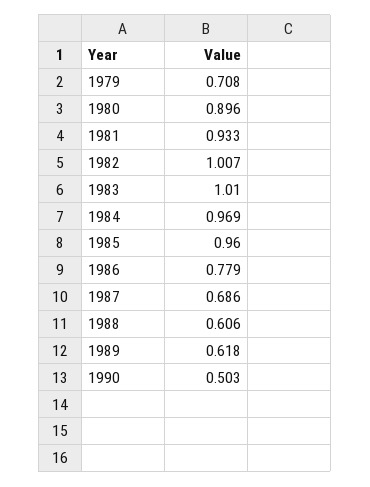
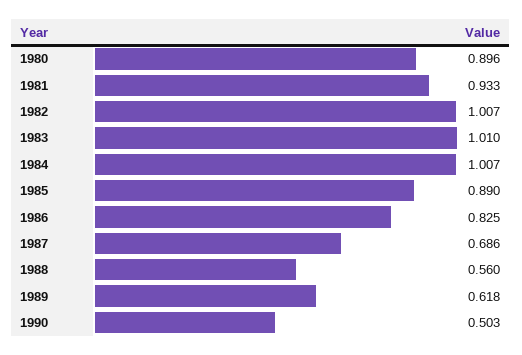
  {
-   "1979": 0.708,
    "1980": 0.896,
    "1981": 0.933,
    "1982": 1.007,
    "1983": 1.01,
-   "1984": 0.969,
+   "1984": 1.007,
-   "1985": 0.96,
+   "1985": 0.89,
-   "1986": 0.779,
+   "1986": 0.825,
    "1987": 0.686,
-   "1988": 0.606,
+   "1988": 0.56,
    "1989": 0.618,
    "1990": 0.503
  }

